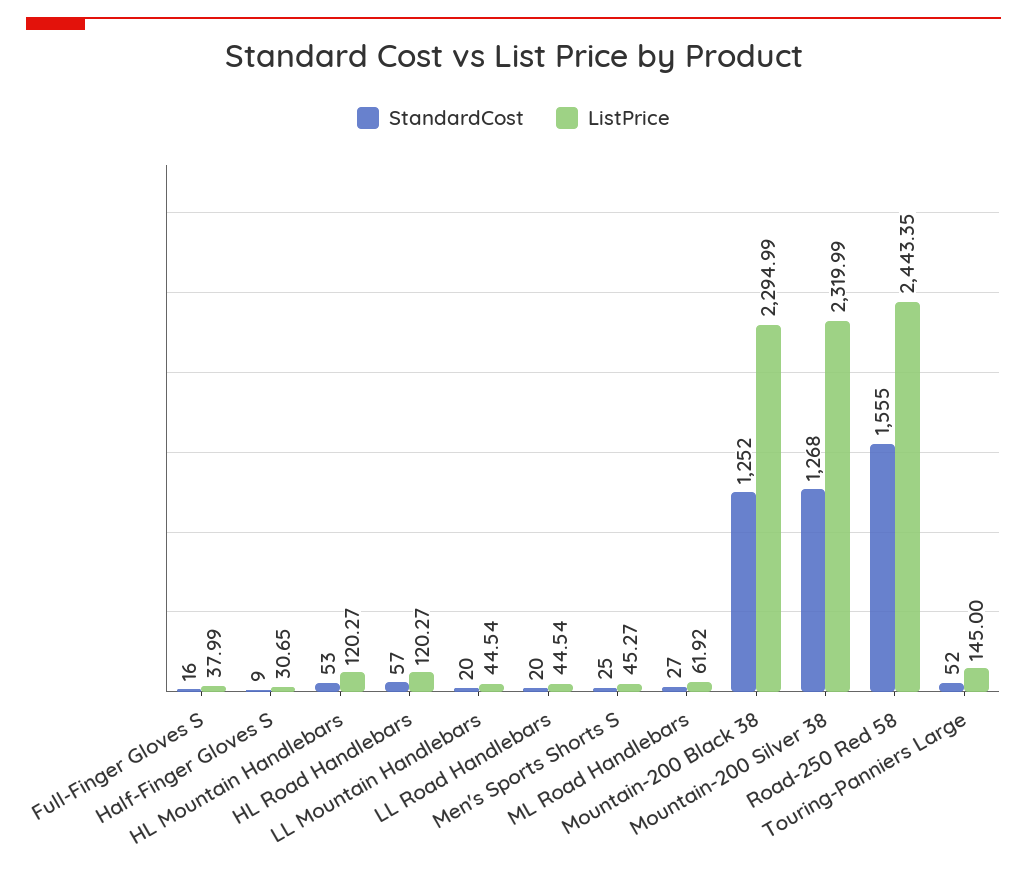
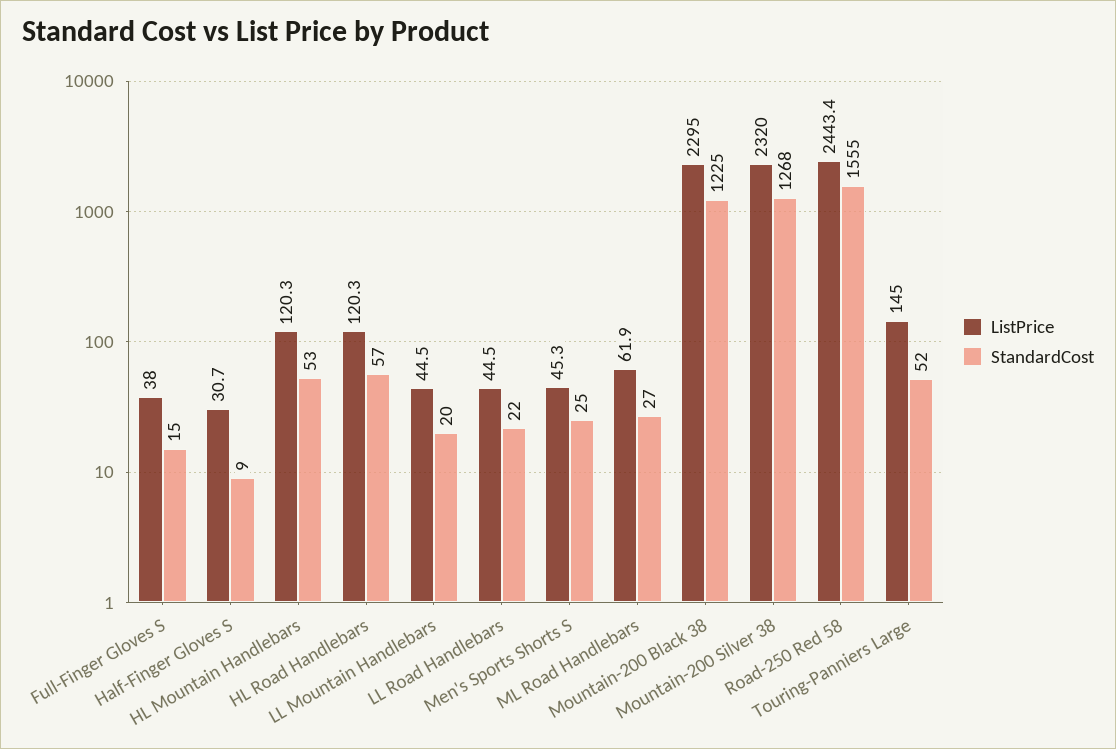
  {
    "StandardCost": {
-     "Full-Finger Gloves S": 16,
+     "Full-Finger Gloves S": 15,
      "Half-Finger Gloves S": 9,
      "HL Mountain Handlebars": 53,
      "HL Road Handlebars": 57,
      "LL Mountain Handlebars": 20,
-     "LL Road Handlebars": 20,
+     "LL Road Handlebars": 22,
      "Men's Sports Shorts S": 25,
      "ML Road Handlebars": 27,
-     "Mountain-200 Black 38": 1252,
+     "Mountain-200 Black 38": 1225,
      "Mountain-200 Silver 38": 1268,
      "Road-250 Red 58": 1555,
      "Touring-Panniers Large": 52
    },
    "ListPrice": {
      "Full-Finger Gloves S": 37.99,
      "Half-Finger Gloves S": 30.65,
      "HL Mountain Handlebars": 120.27,
      "HL Road Handlebars": 120.27,
      "LL Mountain Handlebars": 44.54,
      "LL Road Handlebars": 44.54,
      "Men's Sports Shorts S": 45.27,
      "ML Road Handlebars": 61.92,
      "Mountain-200 Black 38": 2294.99,
      "Mountain-200 Silver 38": 2319.99,
      "Road-250 Red 58": 2443.35,
      "Touring-Panniers Large": 145
    }
  }

